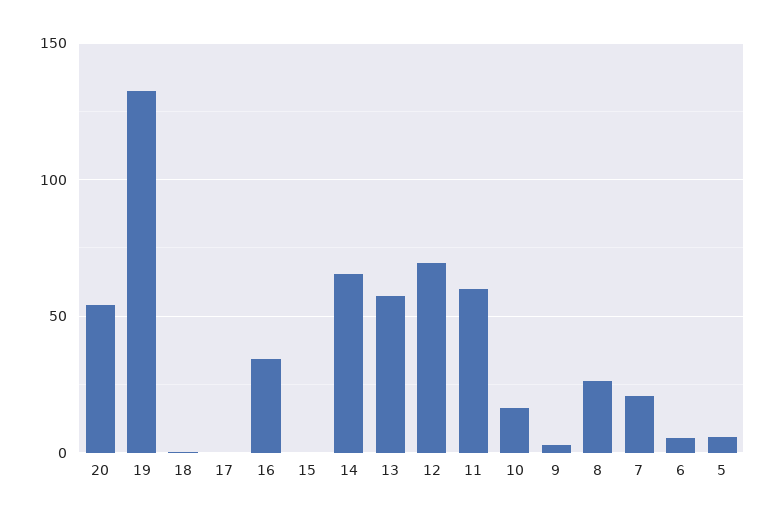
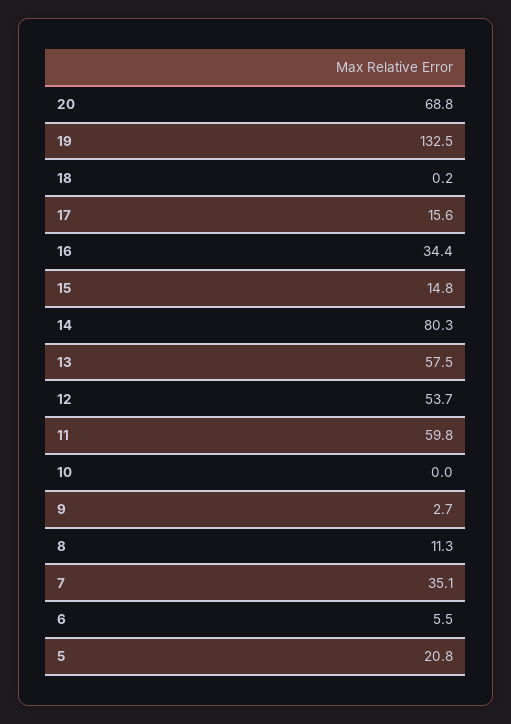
  {
-   "20": 55,
+   "20": 68.8,
    "19": 132.5,
    "18": 0.2,
-   "17": 0,
+   "17": 15.6,
    "16": 34.4,
-   "15": 0,
+   "15": 14.8,
-   "14": 65,
+   "14": 80.3,
    "13": 57.5,
-   "12": 70,
+   "12": 53.7,
    "11": 59.8,
-   "10": 15,
+   "10": 0,
    "9": 2.7,
-   "8": 25,
+   "8": 11.3,
-   "7": 20,
+   "7": 35.1,
    "6": 5.5,
-   "5": 5
+   "5": 20.8
  }

